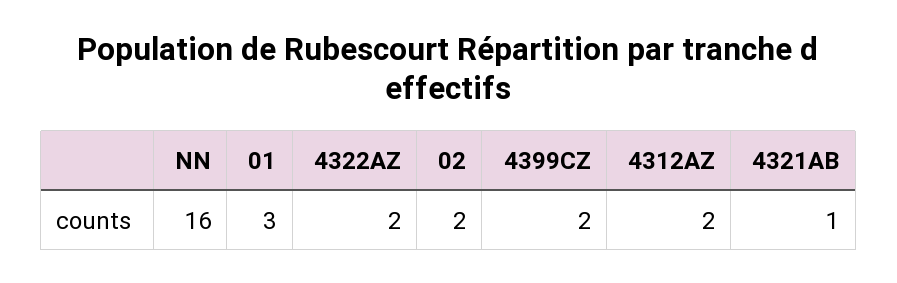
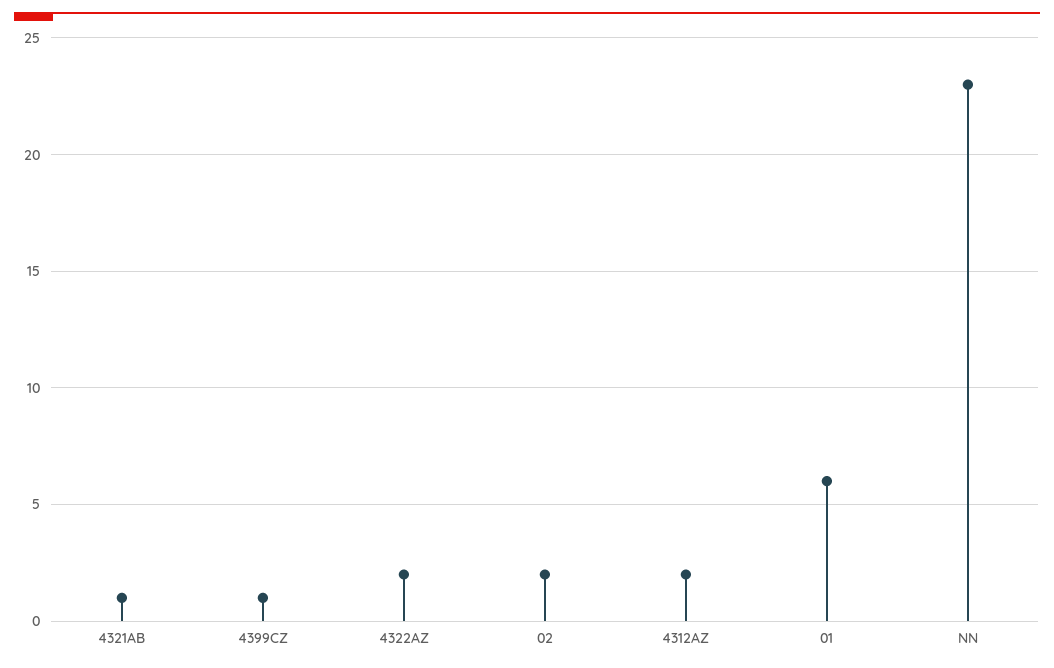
  {
-   "NN": 16,
+   "NN": 23,
-   "01": 3,
+   "01": 6,
    "4322AZ": 2,
    "02": 2,
-   "4399CZ": 2,
+   "4399CZ": 1,
    "4312AZ": 2,
    "4321AB": 1
  }

